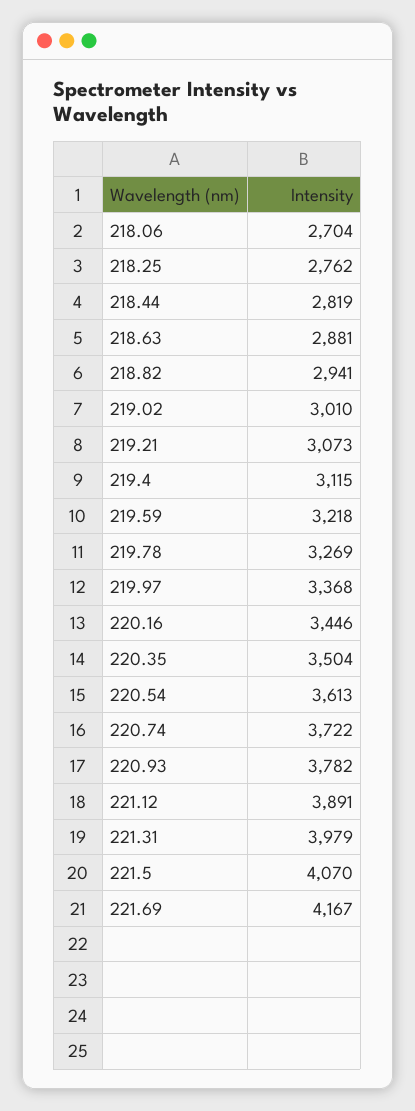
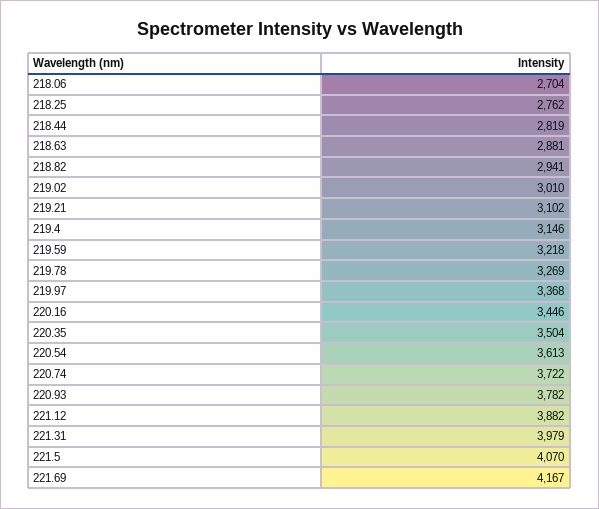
  {
    "218.06": 2704,
    "218.25": 2762,
    "218.44": 2819,
    "218.63": 2881,
    "218.82": 2941,
    "219.02": 3010,
-   "219.21": 3073,
+   "219.21": 3102,
-   "219.4": 3115,
+   "219.4": 3146,
    "219.59": 3218,
    "219.78": 3269,
    "219.97": 3368,
    "220.16": 3446,
    "220.35": 3504,
    "220.54": 3613,
    "220.74": 3722,
    "220.93": 3782,
-   "221.12": 3891,
+   "221.12": 3882,
    "221.31": 3979,
    "221.5": 4070,
    "221.69": 4167
  }

